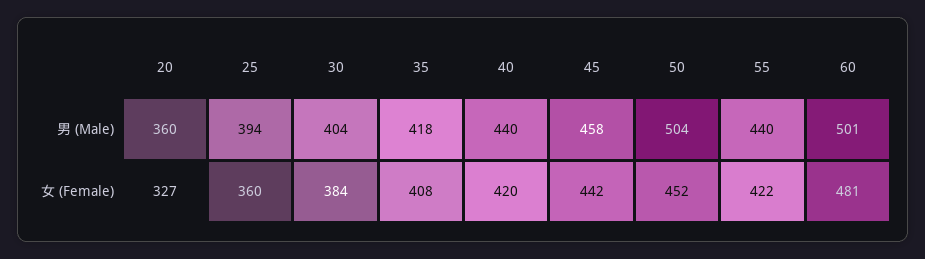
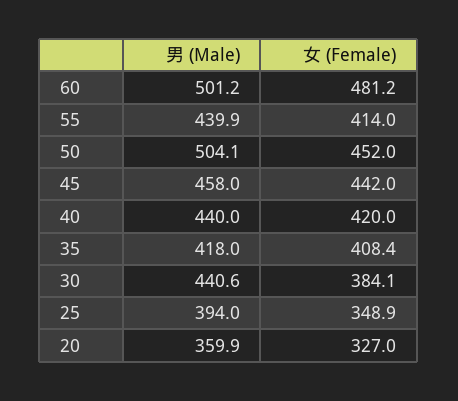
  {
    "20": {
      "男 (Male)": 359.9,
      "女 (Female)": 327
    },
    "25": {
      "男 (Male)": 394,
-     "女 (Female)": 360
+     "女 (Female)": 348.9
    },
    "30": {
-     "男 (Male)": 404,
+     "男 (Male)": 440.6,
      "女 (Female)": 384.1
    },
    "35": {
      "男 (Male)": 418,
      "女 (Female)": 408.4
    },
    "40": {
      "男 (Male)": 440,
      "女 (Female)": 420
    },
    "45": {
      "男 (Male)": 458,
      "女 (Female)": 442
    },
    "50": {
      "男 (Male)": 504.1,
      "女 (Female)": 452
    },
    "55": {
      "男 (Male)": 439.9,
-     "女 (Female)": 422
+     "女 (Female)": 414
    },
    "60": {
      "男 (Male)": 501.2,
      "女 (Female)": 481.2
    }
  }

